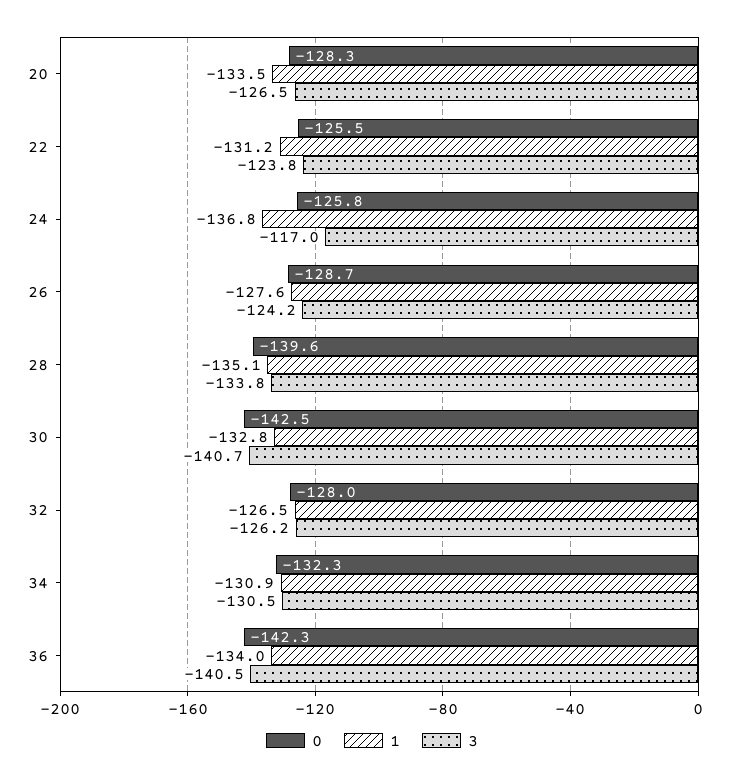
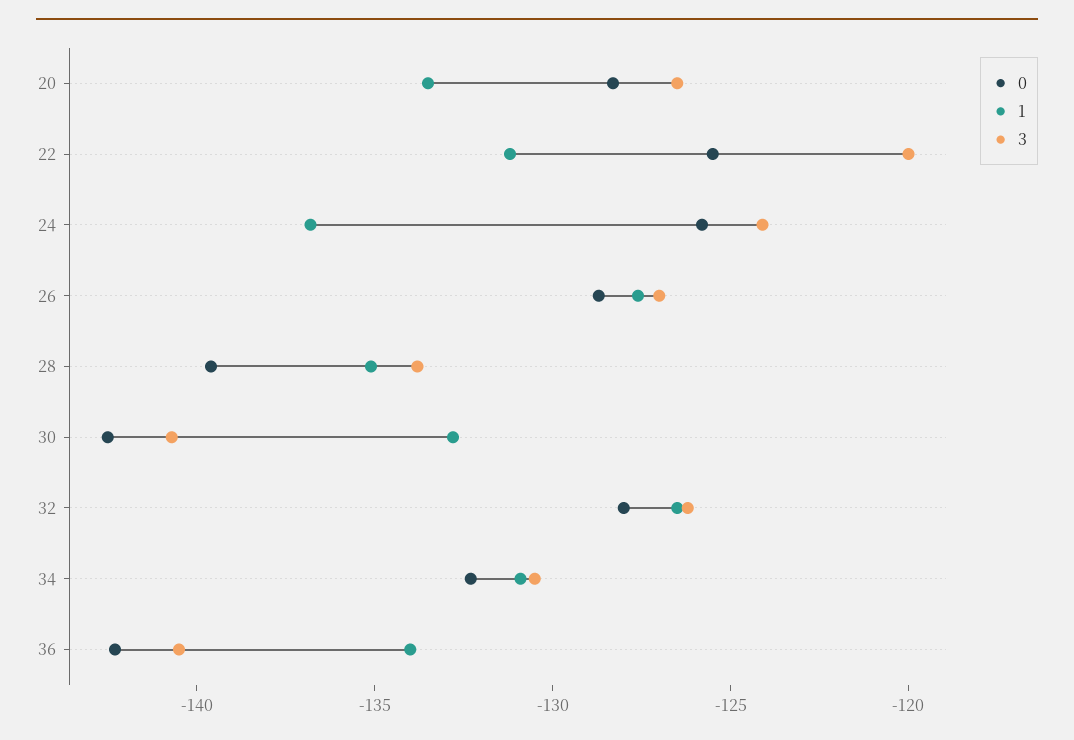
  {
    "0": {
      "20": -128.3,
      "22": -125.5,
      "24": -125.8,
      "26": -128.7,
      "28": -139.6,
      "30": -142.5,
      "32": -128,
      "34": -132.3,
      "36": -142.3
    },
    "1": {
      "20": -133.5,
      "22": -131.2,
      "24": -136.8,
      "26": -127.6,
      "28": -135.1,
      "30": -132.8,
      "32": -126.5,
      "34": -130.9,
      "36": -134
    },
    "3": {
      "20": -126.5,
-     "22": -123.8,
+     "22": -120,
-     "24": -117,
+     "24": -124,
-     "26": -124.2,
+     "26": -127,
      "28": -133.8,
      "30": -140.7,
      "32": -126.2,
      "34": -130.5,
      "36": -140.5
    }
  }

